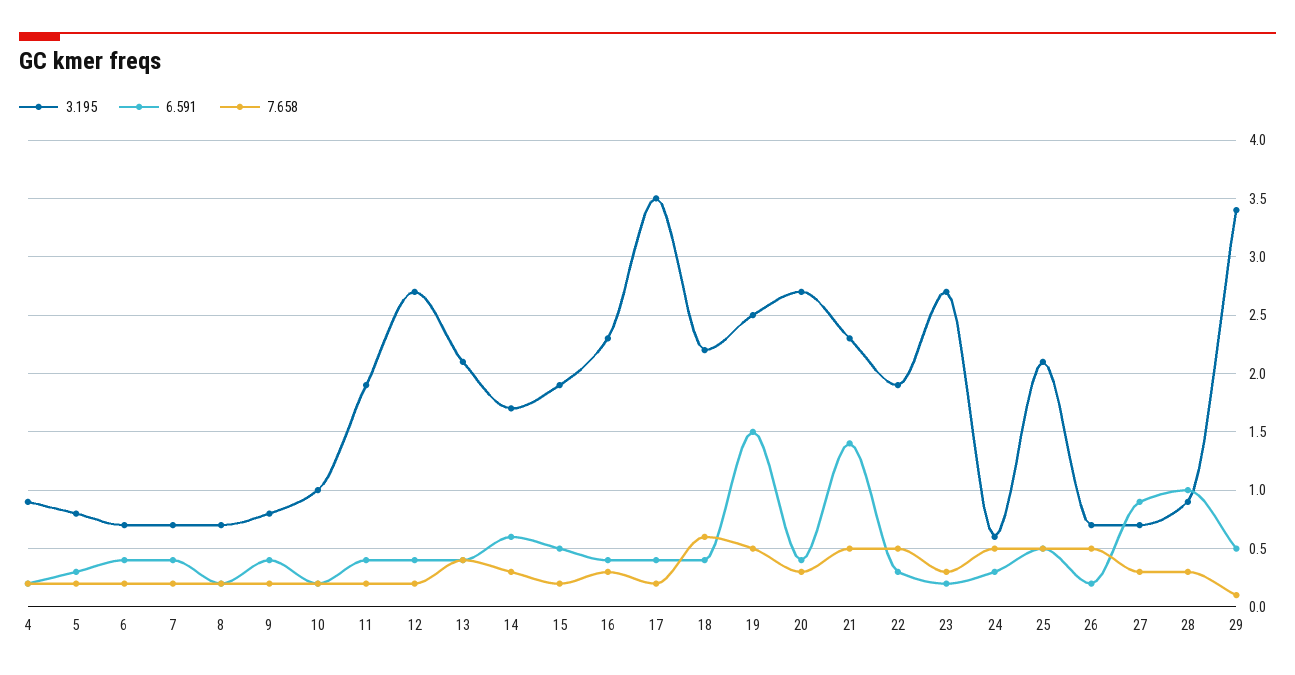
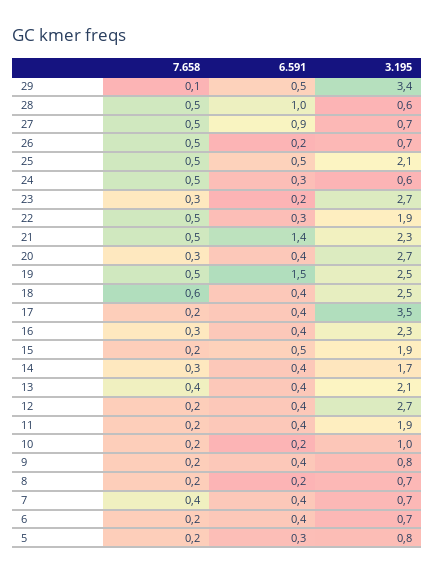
  {
    "3.195": {
-     "4": 0.9,
      "5": 0.8,
      "6": 0.7,
      "7": 0.7,
      "8": 0.7,
      "9": 0.8,
      "10": 1,
      "11": 1.9,
      "12": 2.7,
      "13": 2.1,
      "14": 1.7,
      "15": 1.9,
      "16": 2.3,
      "17": 3.5,
-     "18": 2.2,
+     "18": 2.5,
      "19": 2.5,
      "20": 2.7,
      "21": 2.3,
      "22": 1.9,
      "23": 2.7,
      "24": 0.6,
      "25": 2.1,
      "26": 0.7,
      "27": 0.7,
-     "28": 0.9,
+     "28": 0.6,
      "29": 3.4
    },
    "6.591": {
-     "4": 0.2,
      "5": 0.3,
      "6": 0.4,
      "7": 0.4,
      "8": 0.2,
      "9": 0.4,
      "10": 0.2,
      "11": 0.4,
      "12": 0.4,
      "13": 0.4,
-     "14": 0.6,
+     "14": 0.4,
      "15": 0.5,
      "16": 0.4,
      "17": 0.4,
      "18": 0.4,
      "19": 1.5,
      "20": 0.4,
      "21": 1.4,
      "22": 0.3,
      "23": 0.2,
      "24": 0.3,
      "25": 0.5,
      "26": 0.2,
      "27": 0.9,
      "28": 1,
      "29": 0.5
    },
    "7.658": {
-     "4": 0.2,
      "5": 0.2,
      "6": 0.2,
-     "7": 0.2,
+     "7": 0.4,
      "8": 0.2,
      "9": 0.2,
      "10": 0.2,
      "11": 0.2,
      "12": 0.2,
      "13": 0.4,
      "14": 0.3,
      "15": 0.2,
      "16": 0.3,
      "17": 0.2,
      "18": 0.6,
      "19": 0.5,
      "20": 0.3,
      "21": 0.5,
      "22": 0.5,
      "23": 0.3,
      "24": 0.5,
      "25": 0.5,
      "26": 0.5,
-     "27": 0.3,
+     "27": 0.5,
-     "28": 0.3,
+     "28": 0.5,
      "29": 0.1
    }
  }

